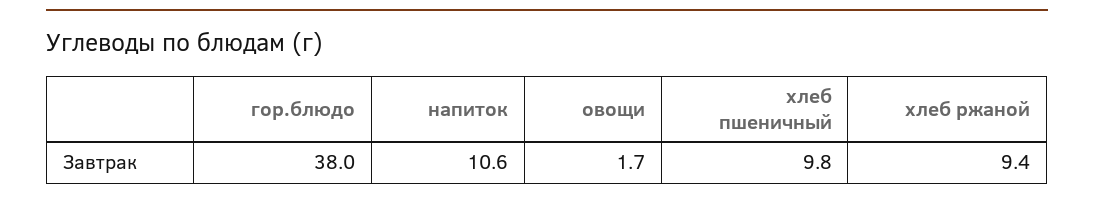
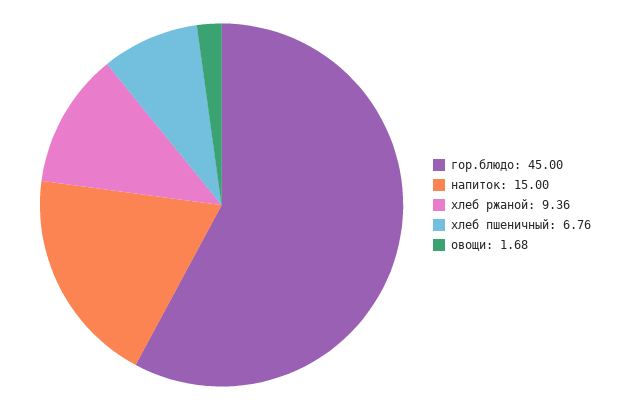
  {
-   "гор.блюдо": 38,
+   "гор.блюдо": 45,
-   "напиток": 10.6,
+   "напиток": 15,
    "овощи": 1.68,
-   "хлеб пшеничный": 9.8,
+   "хлеб пшеничный": 6.76,
    "хлеб ржаной": 9.36
  }

